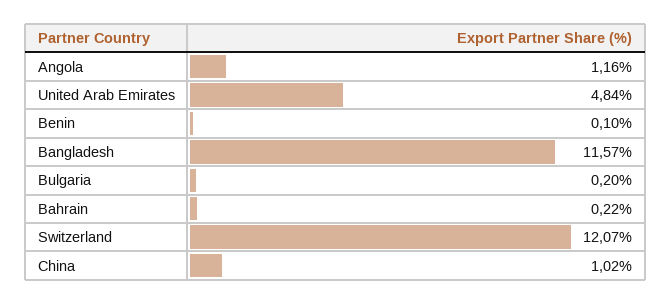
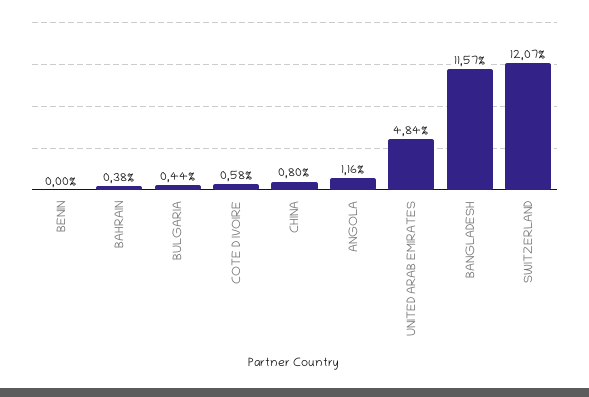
  {
    "Angola": 1.16,
    "United Arab Emirates": 4.84,
-   "Benin": 0.1,
+   "Benin": 0,
    "Bangladesh": 11.57,
-   "Bulgaria": 0.2,
+   "Bulgaria": 0.44,
-   "Bahrain": 0.22,
+   "Bahrain": 0.38,
    "Switzerland": 12.07,
-   "China": 1.02
+   "China": 0.8,
+   "COTE D IVOIRE": 0.58
  }

